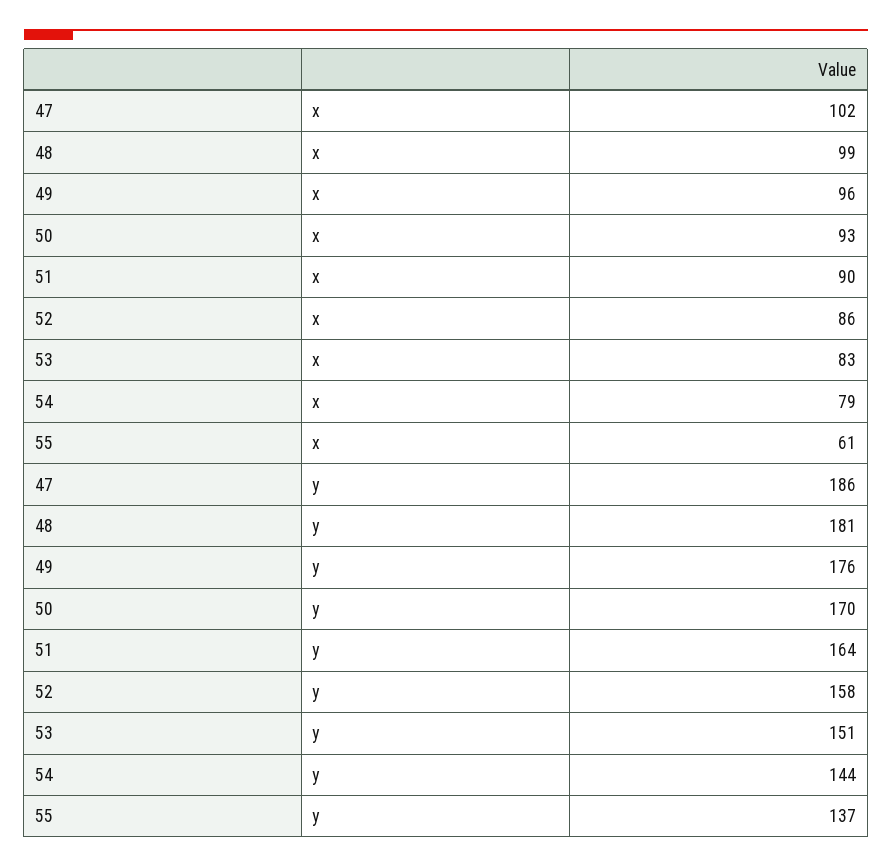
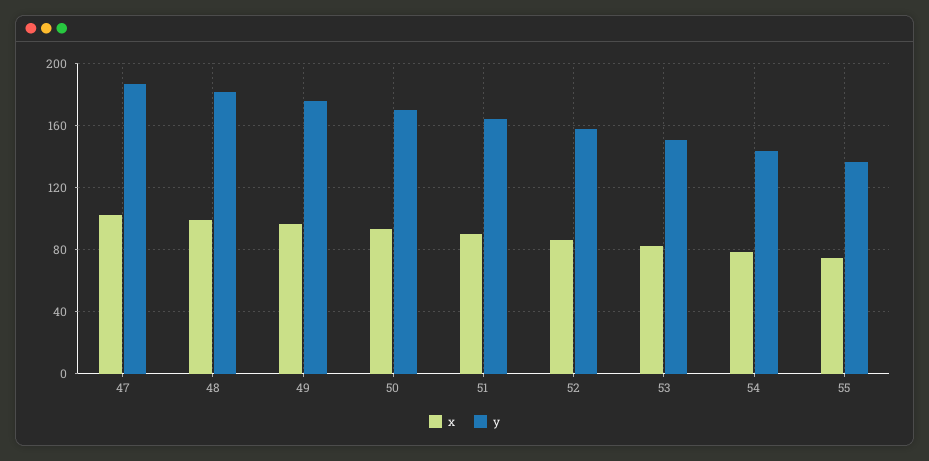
  {
    "x": {
      "47": 102,
      "48": 99,
      "49": 96,
      "50": 93,
      "51": 90,
      "52": 86,
      "53": 83,
      "54": 79,
-     "55": 61
+     "55": 75
    },
    "y": {
      "47": 186,
      "48": 181,
      "49": 176,
      "50": 170,
      "51": 164,
      "52": 158,
      "53": 151,
      "54": 144,
      "55": 137
    }
  }

